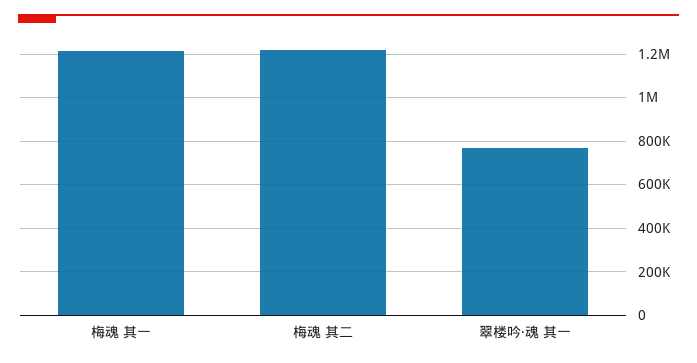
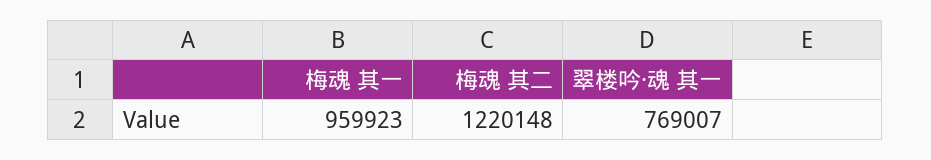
  {
-   "梅魂 其一": 1200000,
+   "梅魂 其一": 959923,
    "梅魂 其二": 1220148,
    "翠楼吟·魂 其一": 769007
  }

